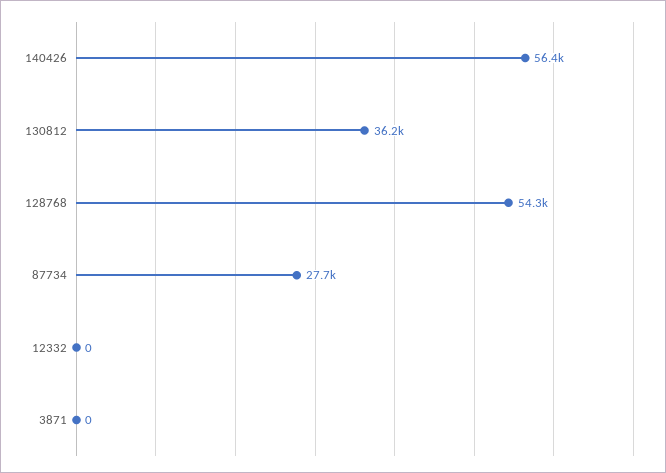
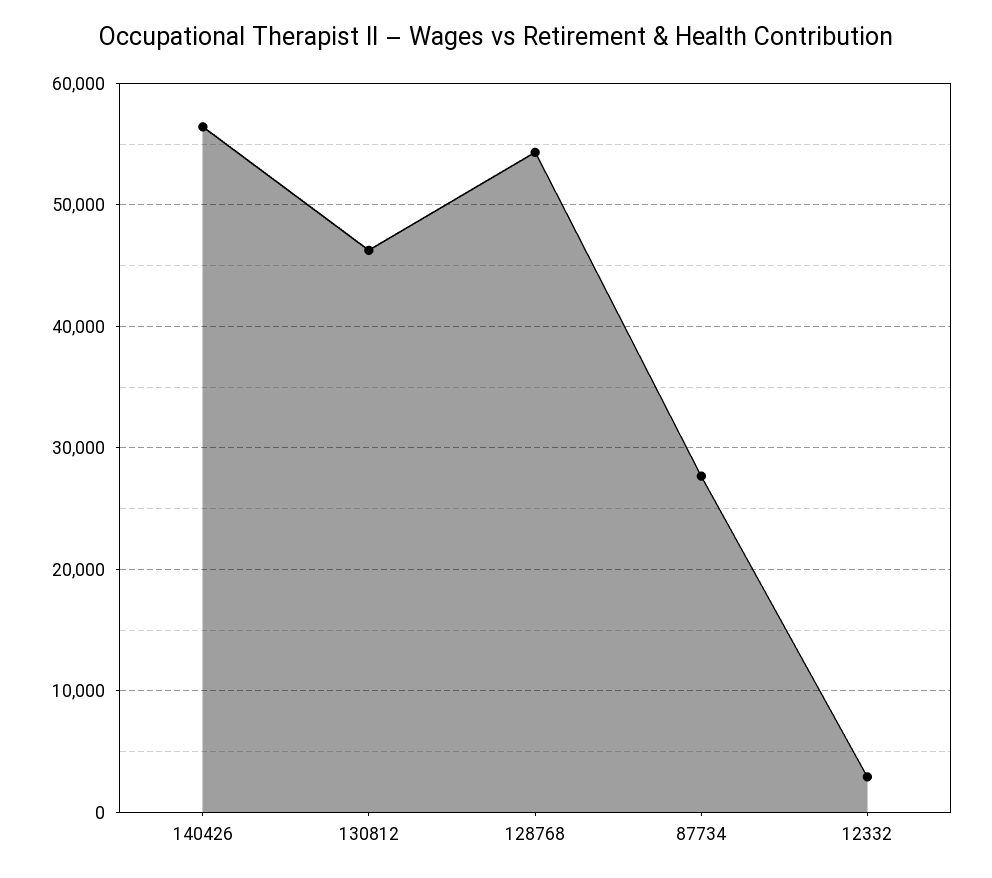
  {
    "140426": 56400,
-   "130812": 36200,
+   "130812": 46000,
    "128768": 54300,
    "87734": 27700,
-   "12332": 0,
+   "12332": 3000
-   "3871": 0
  }

